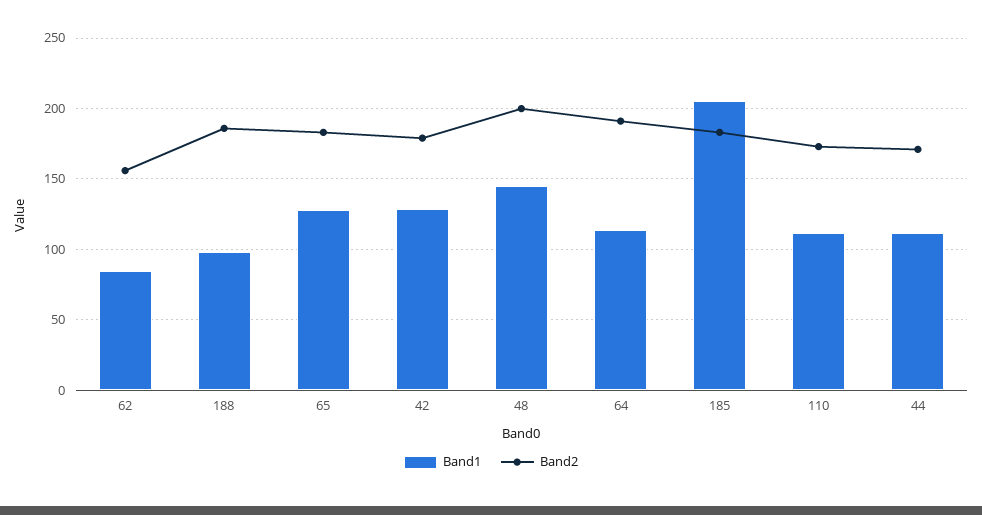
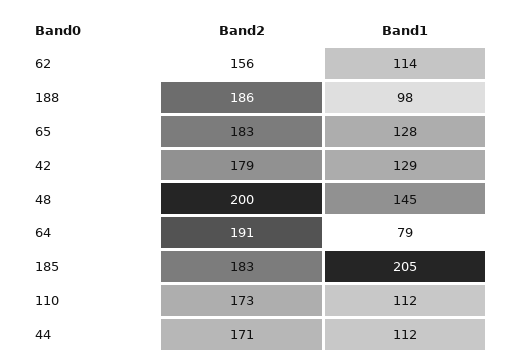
  {
    "Band1": {
-     "62": 85,
+     "62": 114,
      "188": 98,
      "65": 128,
      "42": 129,
      "48": 145,
-     "64": 115,
+     "64": 79,
      "185": 205,
      "110": 112,
      "44": 112
    },
    "Band2": {
      "62": 156,
      "188": 186,
      "65": 183,
      "42": 179,
      "48": 200,
      "64": 191,
      "185": 183,
      "110": 173,
      "44": 171
    }
  }

